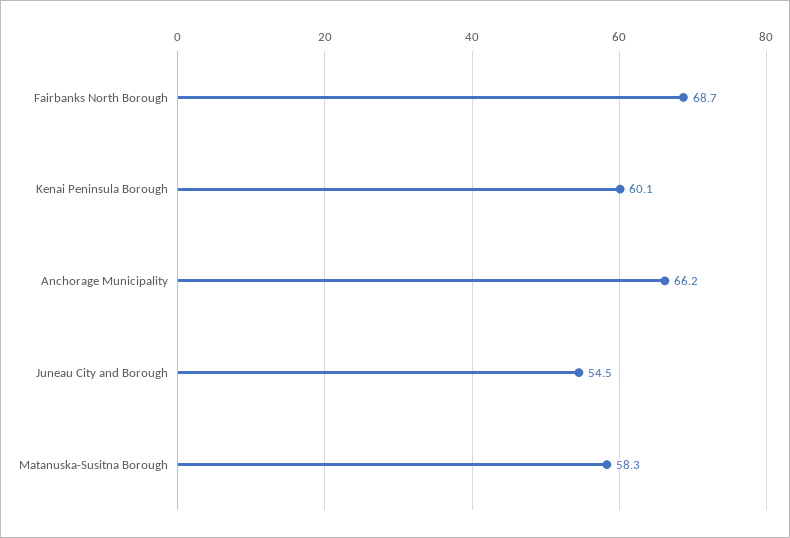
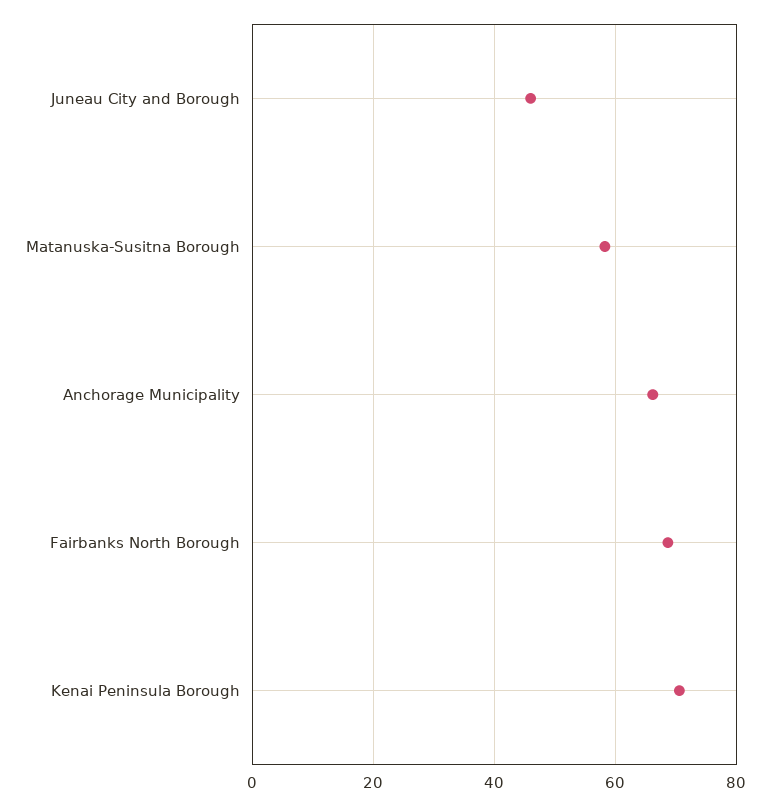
  {
    "Fairbanks North Borough": 68.7,
-   "Kenai Peninsula Borough": 60.1,
+   "Kenai Peninsula Borough": 70,
    "Anchorage Municipality": 66.2,
-   "Juneau City and Borough": 54.5,
+   "Juneau City and Borough": 46,
    "Matanuska-Susitna Borough": 58.3
  }

